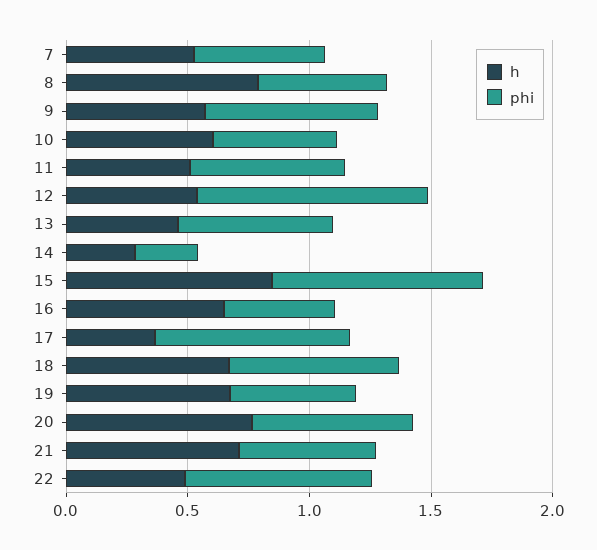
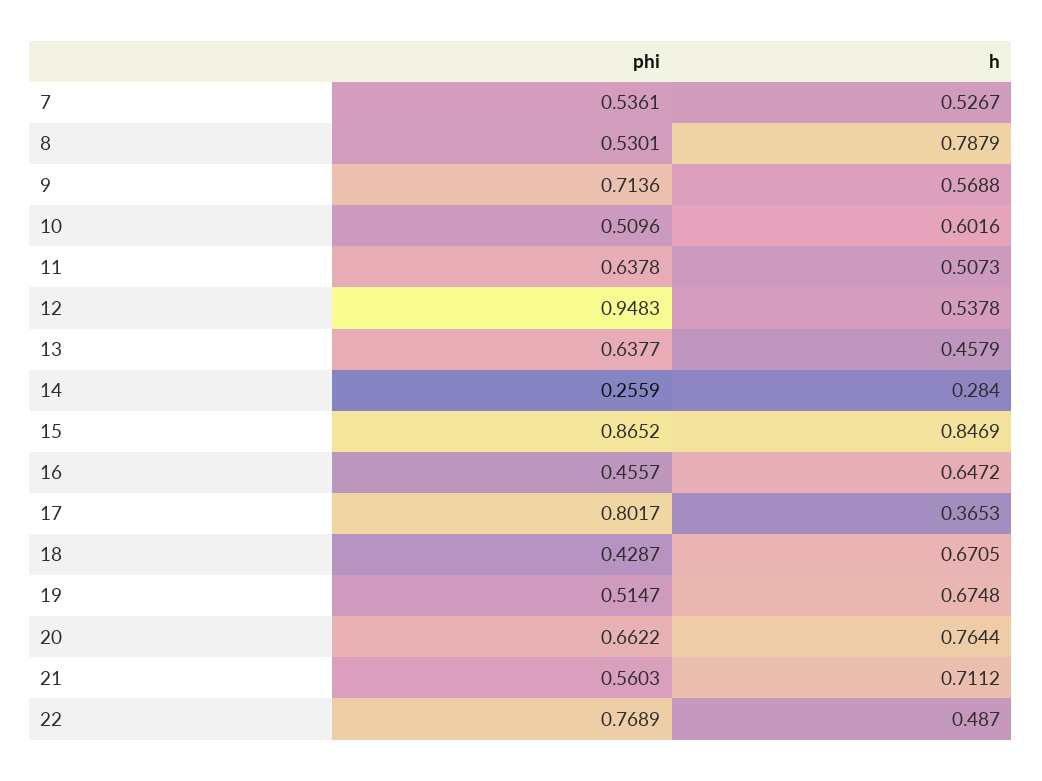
  {
    "h": {
      "7": 0.5267,
      "8": 0.7879,
      "9": 0.5688,
      "10": 0.6016,
      "11": 0.5073,
      "12": 0.5378,
      "13": 0.4579,
      "14": 0.284,
      "15": 0.8469,
      "16": 0.6472,
      "17": 0.3653,
      "18": 0.6705,
      "19": 0.6748,
      "20": 0.7644,
      "21": 0.7112,
      "22": 0.487
    },
    "phi": {
      "7": 0.5361,
      "8": 0.5301,
      "9": 0.7136,
      "10": 0.5096,
      "11": 0.6378,
      "12": 0.9483,
      "13": 0.6377,
      "14": 0.2559,
      "15": 0.8652,
      "16": 0.4557,
      "17": 0.8017,
-     "18": 0.7,
+     "18": 0.4287,
      "19": 0.5147,
      "20": 0.6622,
      "21": 0.5603,
      "22": 0.7689
    }
  }

